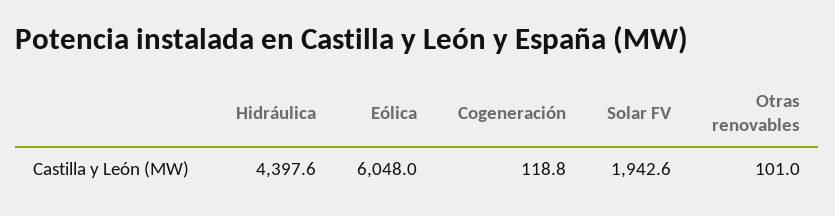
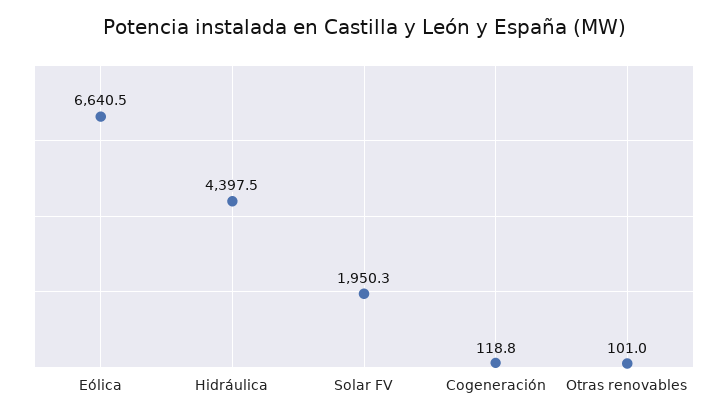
  {
-   "Hidráulica": 4397.6,
+   "Hidráulica": 4397.5,
-   "Eólica": 6048,
+   "Eólica": 6640.5,
    "Cogeneración": 118.8,
-   "Solar FV": 1942.6,
+   "Solar FV": 1950.3,
    "Otras renovables": 101
  }

